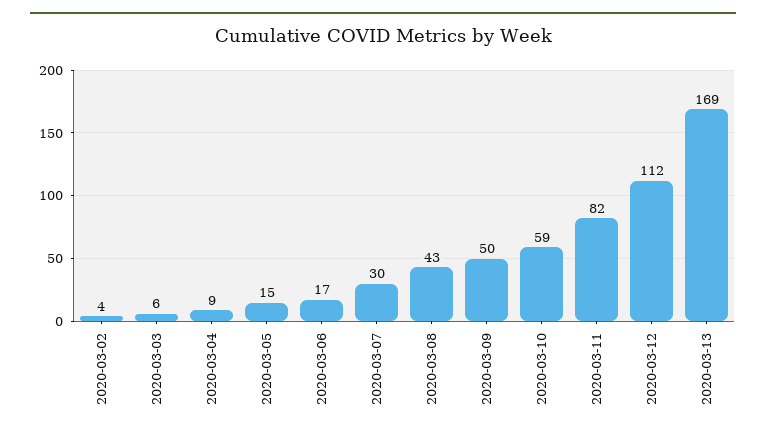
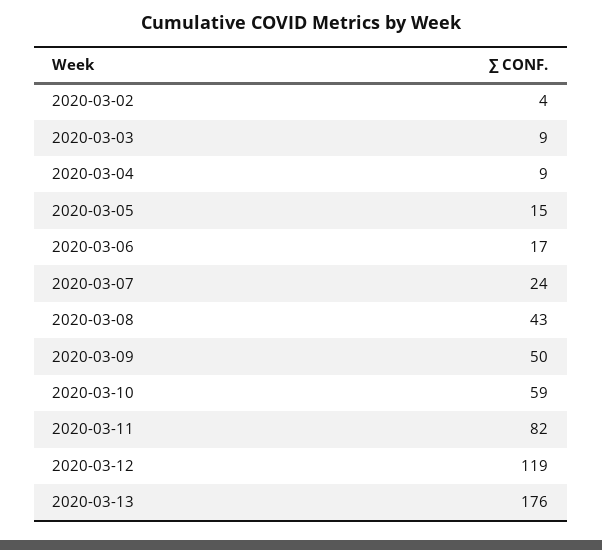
  {
    "2020-03-02": 4,
-   "2020-03-03": 6,
+   "2020-03-03": 9,
    "2020-03-04": 9,
    "2020-03-05": 15,
    "2020-03-06": 17,
-   "2020-03-07": 30,
+   "2020-03-07": 24,
    "2020-03-08": 43,
    "2020-03-09": 50,
    "2020-03-10": 59,
    "2020-03-11": 82,
-   "2020-03-12": 112,
+   "2020-03-12": 119,
-   "2020-03-13": 169
+   "2020-03-13": 176
  }

